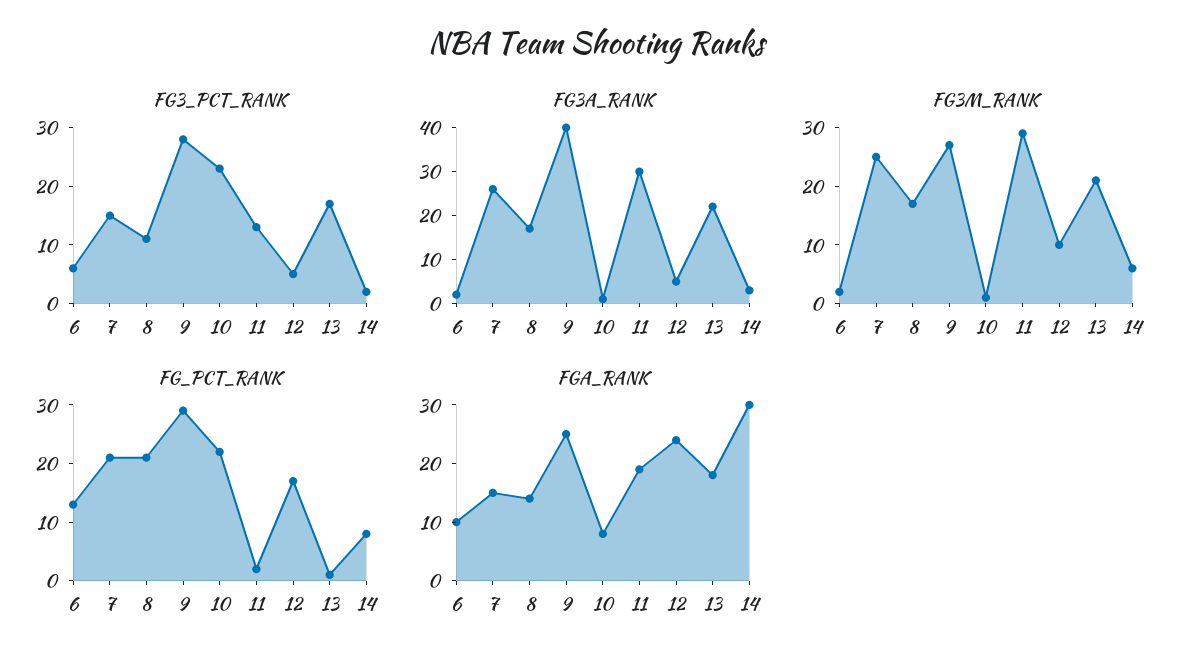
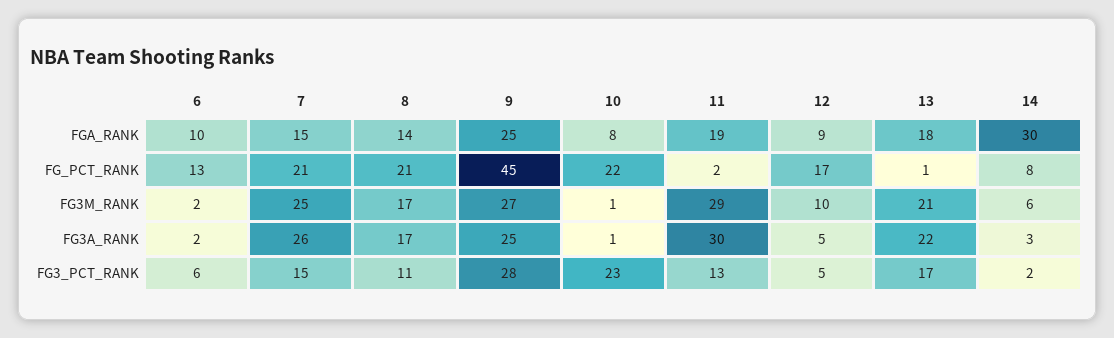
  {
    "FG3_PCT_RANK": {
      "6": 6,
      "7": 15,
      "8": 11,
      "9": 28,
      "10": 23,
      "11": 13,
      "12": 5,
      "13": 17,
      "14": 2
    },
    "FG3A_RANK": {
      "6": 2,
      "7": 26,
      "8": 17,
-     "9": 40,
+     "9": 25,
      "10": 1,
      "11": 30,
      "12": 5,
      "13": 22,
      "14": 3
    },
    "FG3M_RANK": {
      "6": 2,
      "7": 25,
      "8": 17,
      "9": 27,
      "10": 1,
      "11": 29,
      "12": 10,
      "13": 21,
      "14": 6
    },
    "FG_PCT_RANK": {
      "6": 13,
      "7": 21,
      "8": 21,
-     "9": 30,
+     "9": 45,
      "10": 22,
      "11": 2,
      "12": 17,
      "13": 1,
      "14": 8
    },
    "FGA_RANK": {
      "6": 10,
      "7": 15,
      "8": 14,
      "9": 25,
      "10": 8,
      "11": 19,
-     "12": 25,
+     "12": 9,
      "13": 18,
      "14": 30
    }
  }

